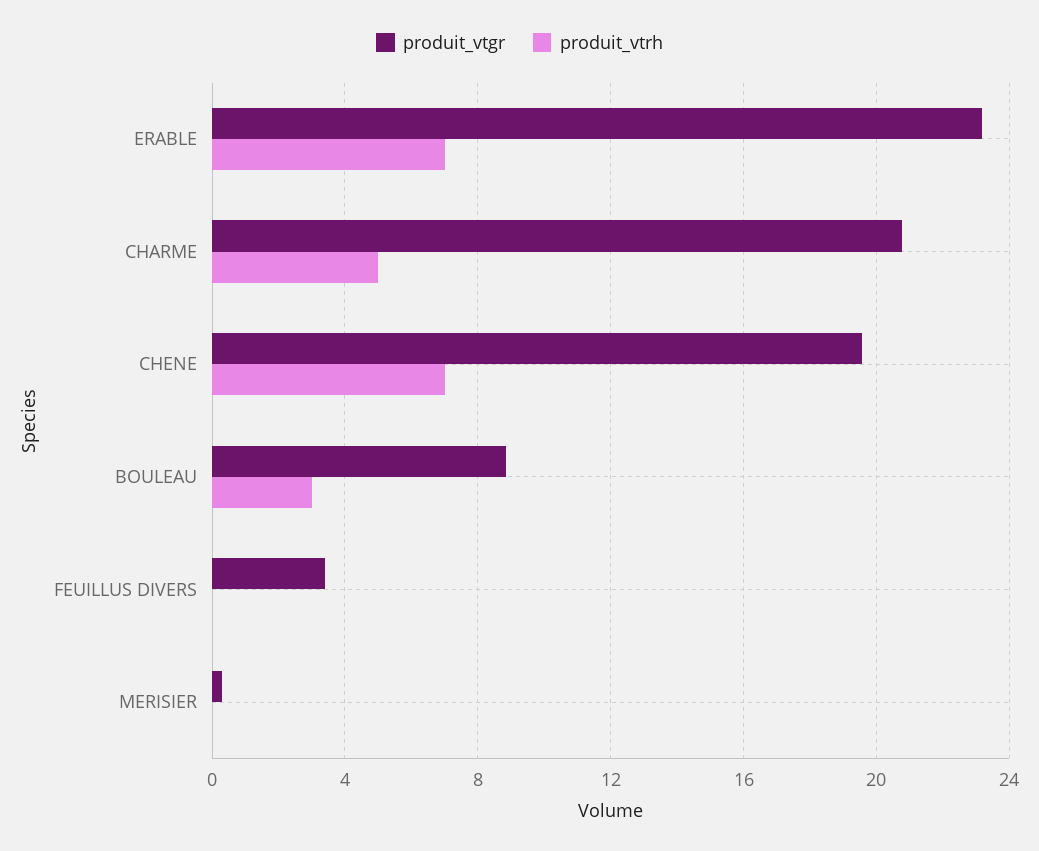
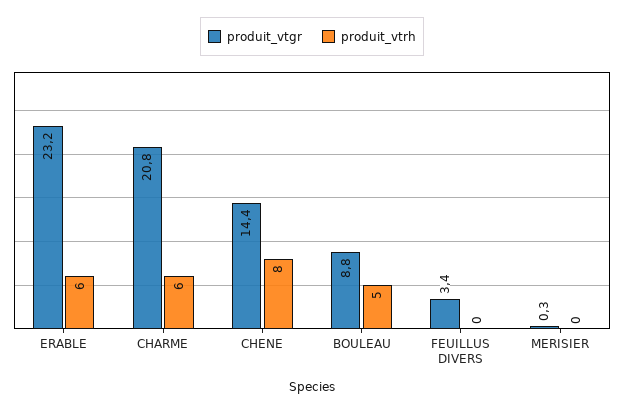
  {
    "produit_vtgr": {
      "ERABLE": 23.2,
      "CHARME": 20.8,
-     "CHENE": 19.5,
+     "CHENE": 14.4,
      "BOULEAU": 8.8,
      "FEUILLUS DIVERS": 3.4,
      "MERISIER": 0.3
    },
    "produit_vtrh": {
-     "ERABLE": 7,
+     "ERABLE": 6,
-     "CHARME": 5,
+     "CHARME": 6,
-     "CHENE": 7,
+     "CHENE": 8,
-     "BOULEAU": 3,
+     "BOULEAU": 5,
      "FEUILLUS DIVERS": 0,
      "MERISIER": 0
    }
  }

